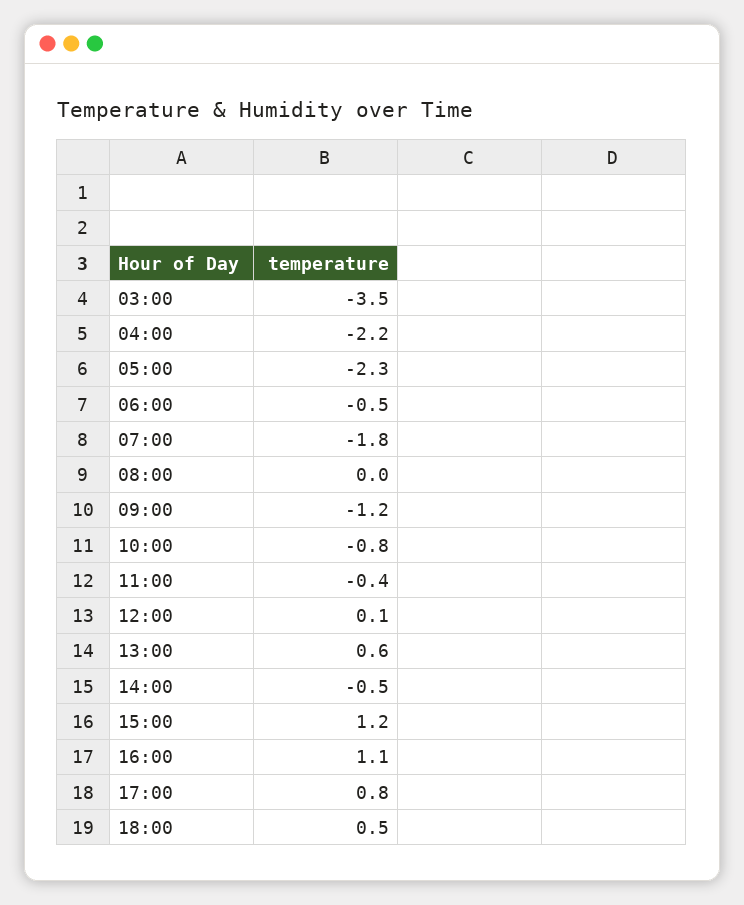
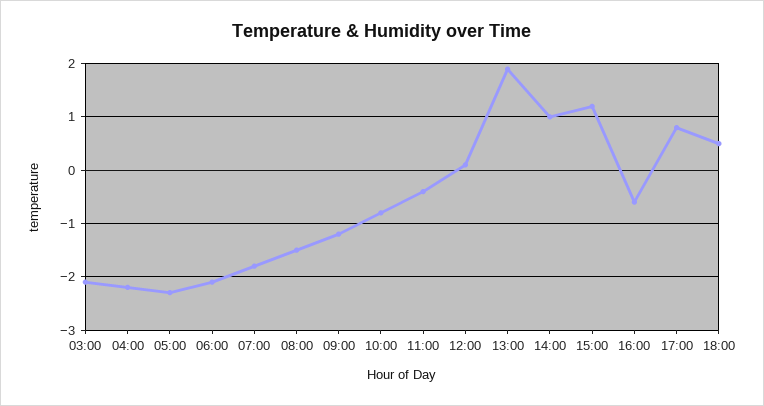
  {
-   "03:00": -3.5,
+   "03:00": -2,
    "04:00": -2.2,
    "05:00": -2.3,
-   "06:00": -0.5,
+   "06:00": -2,
    "07:00": -1.8,
-   "08:00": 0,
+   "08:00": -1.5,
    "09:00": -1.2,
    "10:00": -0.8,
    "11:00": -0.4,
    "12:00": 0.1,
-   "13:00": 0.6,
+   "13:00": 2,
-   "14:00": -0.5,
+   "14:00": 1,
    "15:00": 1.2,
-   "16:00": 1.1,
+   "16:00": -0.5,
    "17:00": 0.8,
    "18:00": 0.5
  }

